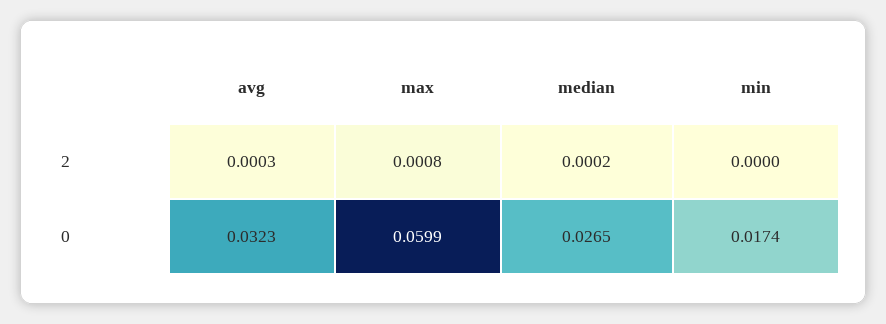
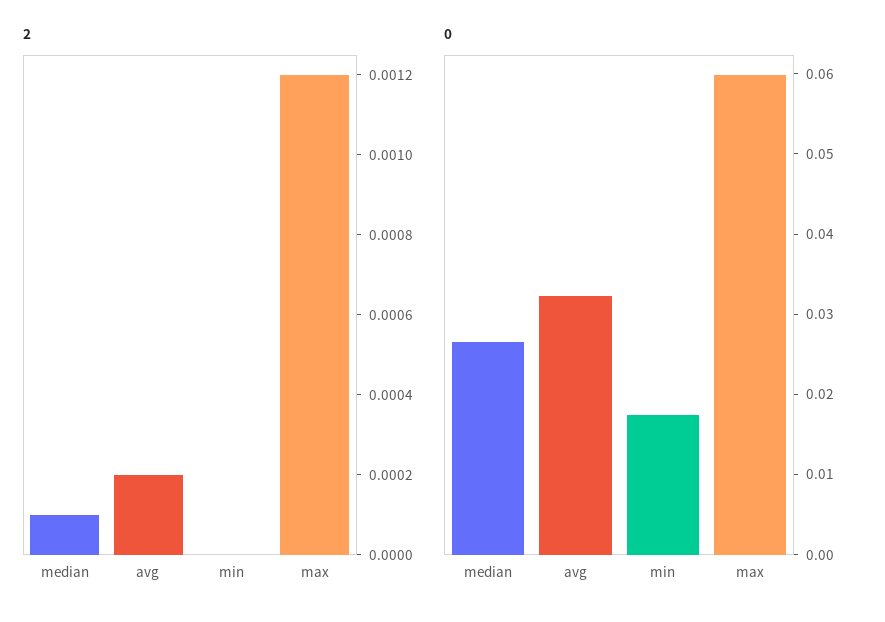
  {
    "2": {
-     "avg": 0.0003,
+     "avg": 0.0002,
-     "max": 0.0008,
+     "max": 0.0012,
-     "median": 0.0002,
+     "median": 0.0001,
      "min": 0
    },
    "0": {
      "avg": 0.0323,
      "max": 0.0599,
      "median": 0.0265,
      "min": 0.0174
    }
  }

